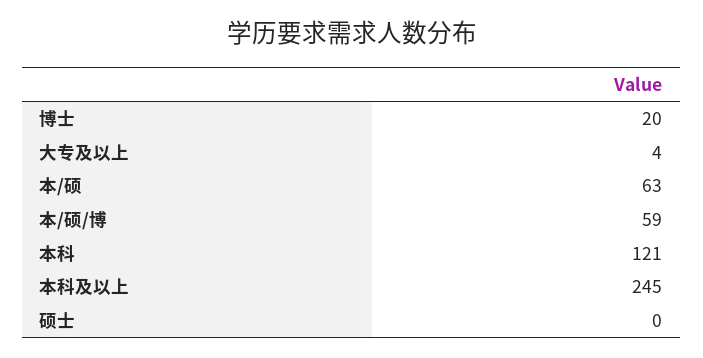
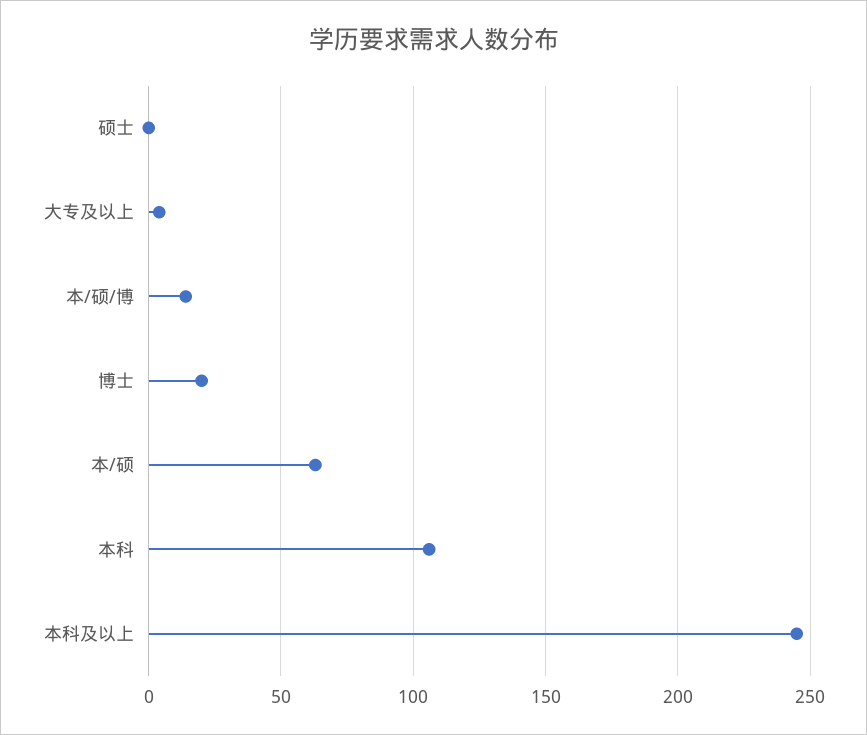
  {
    "博士": 20,
    "大专及以上": 4,
    "本/硕": 63,
-   "本/硕/博": 59,
+   "本/硕/博": 15,
-   "本科": 121,
+   "本科": 105,
    "本科及以上": 245,
    "硕士": 0
  }

